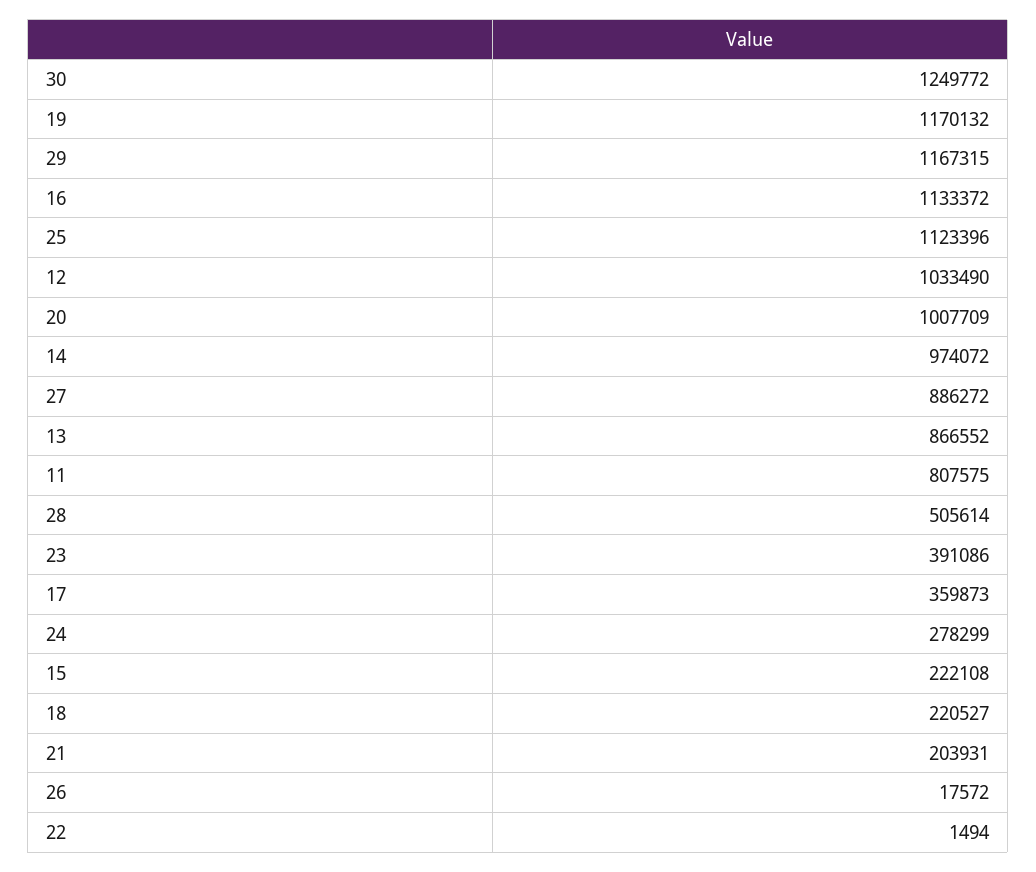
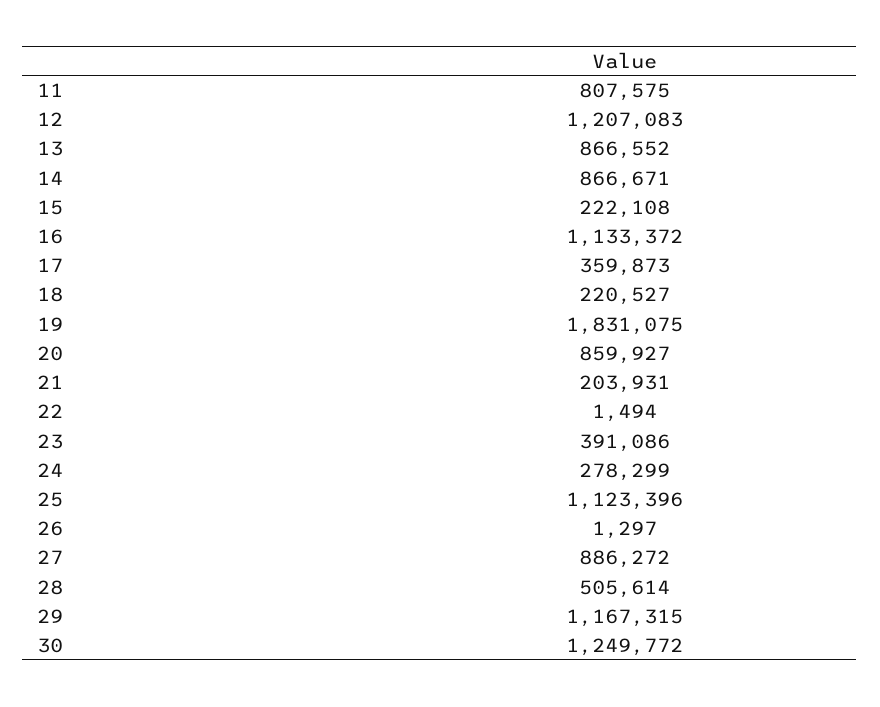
  {
    "30": 1249772,
-   "19": 1170132,
+   "19": 1831075,
    "29": 1167315,
    "16": 1133372,
    "25": 1123396,
-   "12": 1033490,
+   "12": 1207083,
-   "20": 1007709,
+   "20": 859927,
-   "14": 974072,
+   "14": 866671,
    "27": 886272,
    "13": 866552,
    "11": 807575,
    "28": 505614,
    "23": 391086,
    "17": 359873,
    "24": 278299,
    "15": 222108,
    "18": 220527,
    "21": 203931,
-   "26": 17572,
+   "26": 1297,
    "22": 1494
  }

